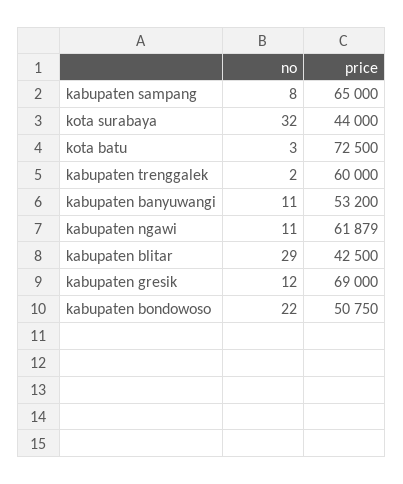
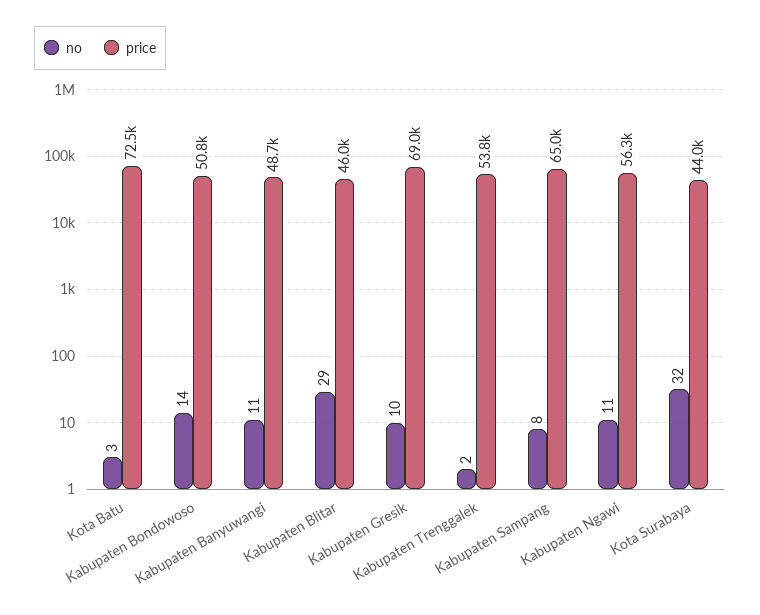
  {
    "no": {
      "kabupaten sampang": 8,
      "kota surabaya": 32,
      "kota batu": 3,
      "kabupaten trenggalek": 2,
      "kabupaten banyuwangi": 11,
      "kabupaten ngawi": 11,
      "kabupaten blitar": 29,
-     "kabupaten gresik": 12,
+     "kabupaten gresik": 10,
-     "kabupaten bondowoso": 22
+     "kabupaten bondowoso": 14
    },
    "price": {
      "kabupaten sampang": 65000,
      "kota surabaya": 44000,
      "kota batu": 72500,
-     "kabupaten trenggalek": 60000,
+     "kabupaten trenggalek": 53800,
-     "kabupaten banyuwangi": 53200,
+     "kabupaten banyuwangi": 48700,
-     "kabupaten ngawi": 61879,
+     "kabupaten ngawi": 56300,
-     "kabupaten blitar": 42500,
+     "kabupaten blitar": 46000,
      "kabupaten gresik": 69000,
      "kabupaten bondowoso": 50750
    }
  }

